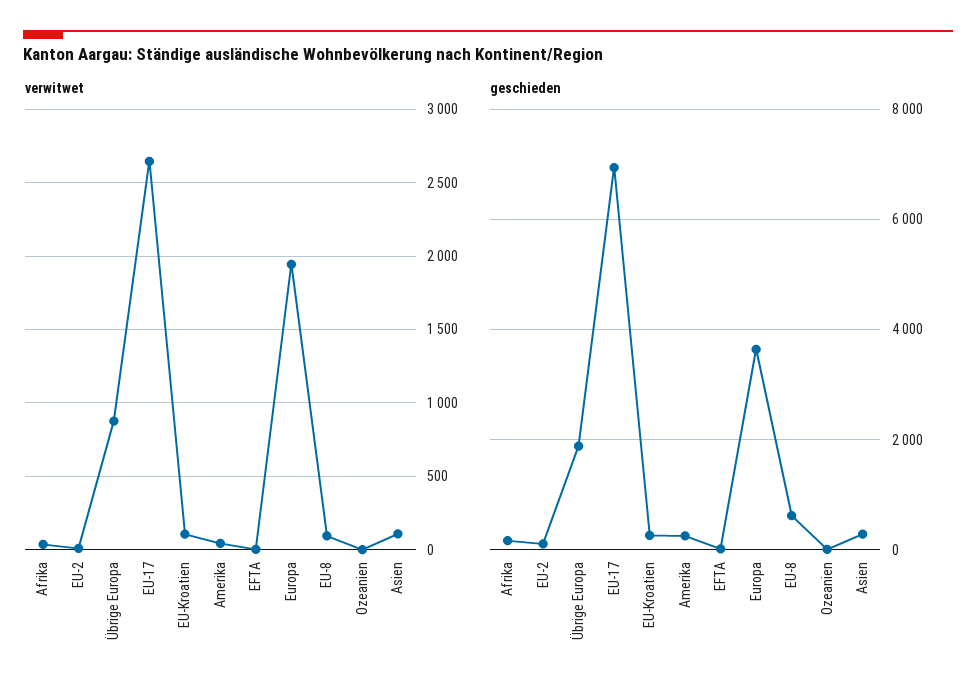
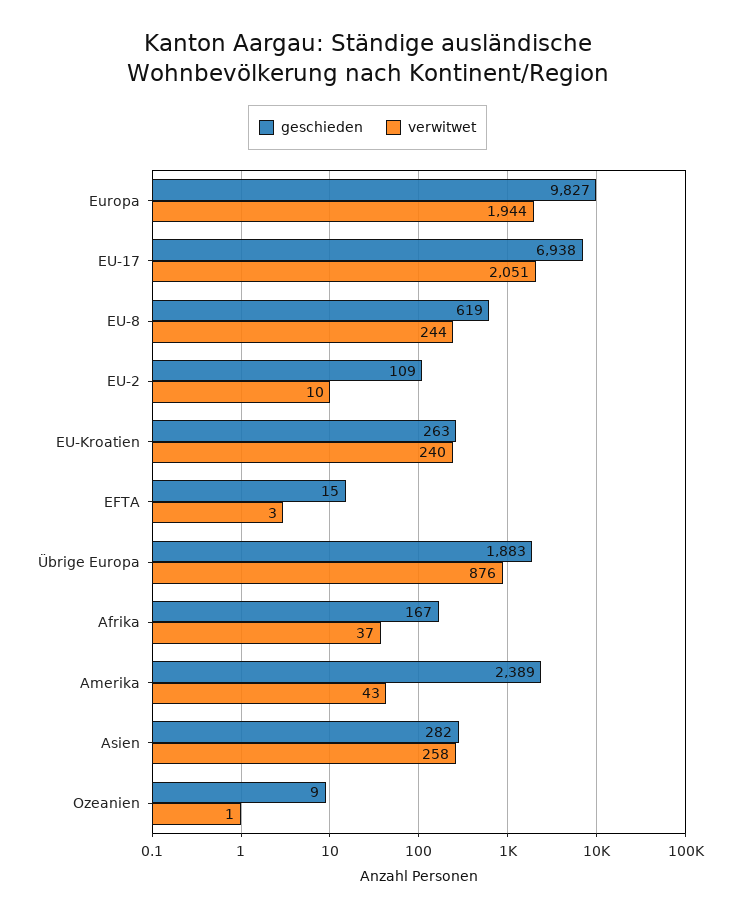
  {
    "verwitwet": {
      "Afrika": 37,
      "EU-2": 10,
      "Übrige Europa": 876,
-     "EU-17": 2650,
+     "EU-17": 2051,
-     "EU-Kroatien": 100,
+     "EU-Kroatien": 240,
      "Amerika": 43,
      "EFTA": 3,
      "Europa": 1944,
-     "EU-8": 100,
+     "EU-8": 244,
      "Ozeanien": 1,
-     "Asien": 100
+     "Asien": 258
    },
    "geschieden": {
      "Afrika": 167,
      "EU-2": 109,
      "Übrige Europa": 1883,
      "EU-17": 6938,
      "EU-Kroatien": 263,
-     "Amerika": 200,
+     "Amerika": 2389,
      "EFTA": 15,
-     "Europa": 3600,
+     "Europa": 9827,
      "EU-8": 619,
      "Ozeanien": 9,
      "Asien": 282
    }
  }

